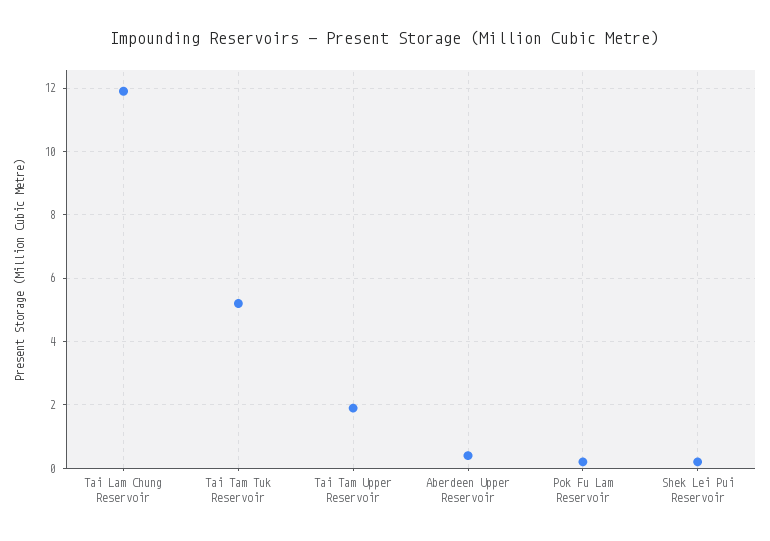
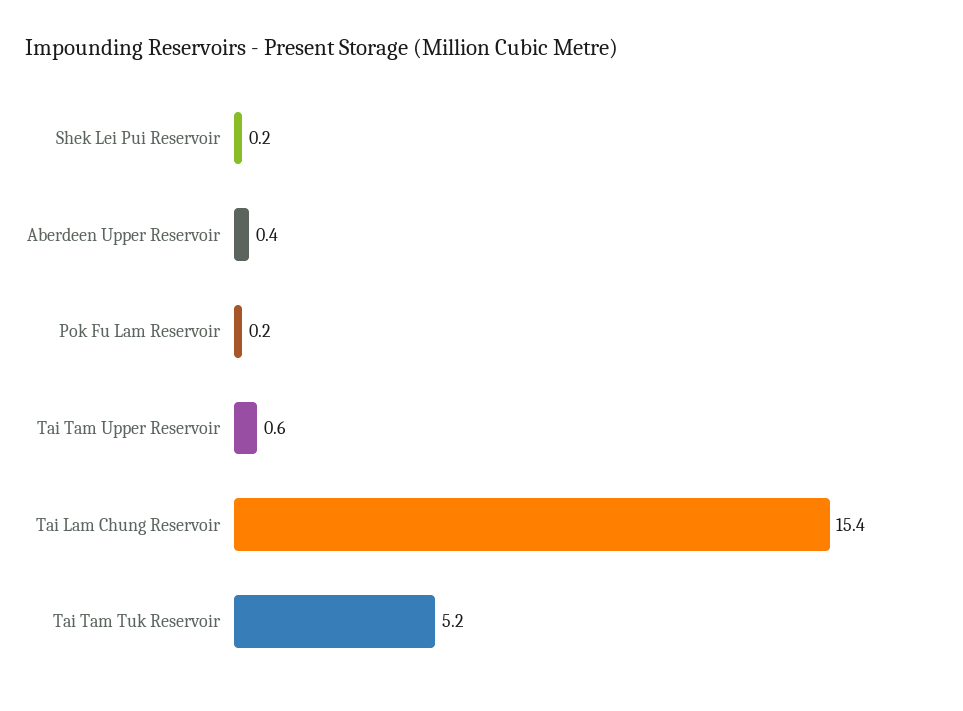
  {
-   "Tai Lam Chung Reservoir": 12,
+   "Tai Lam Chung Reservoir": 15.4,
    "Tai Tam Tuk Reservoir": 5.2,
-   "Tai Tam Upper Reservoir": 2,
+   "Tai Tam Upper Reservoir": 0.6,
    "Aberdeen Upper Reservoir": 0.4,
    "Pok Fu Lam Reservoir": 0.2,
    "Shek Lei Pui Reservoir": 0.2
  }

